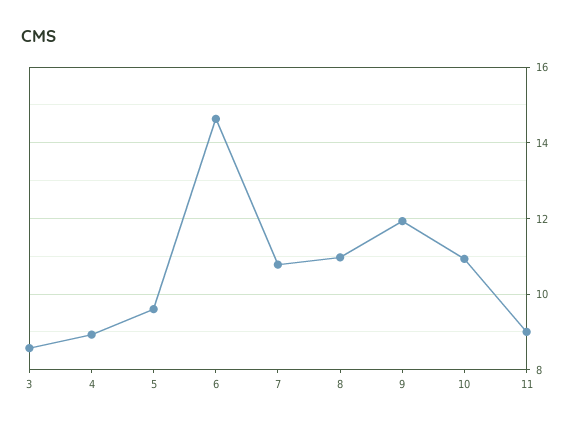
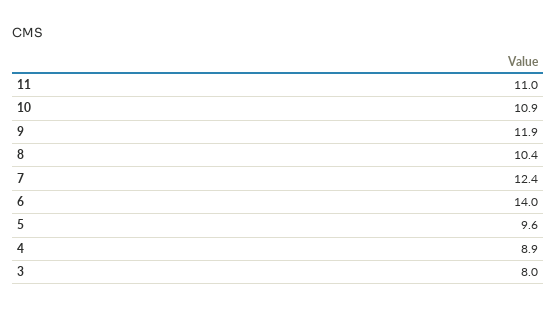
  {
-   "3": 8.6,
+   "3": 8,
    "4": 8.9,
    "5": 9.6,
-   "6": 14.6,
+   "6": 14,
-   "7": 10.8,
+   "7": 12.4,
-   "8": 11,
+   "8": 10.4,
    "9": 11.9,
    "10": 10.9,
-   "11": 9
+   "11": 11
  }

